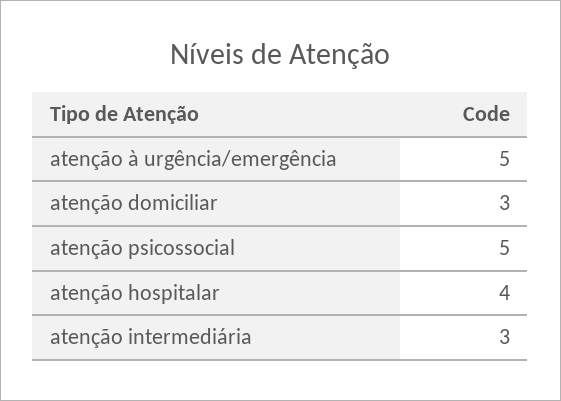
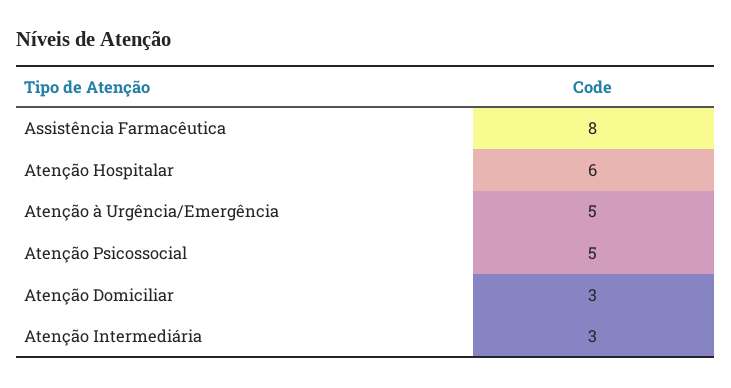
  {
    "atenção à urgência/emergência": 5,
    "atenção domiciliar": 3,
    "atenção psicossocial": 5,
-   "atenção hospitalar": 4,
+   "atenção hospitalar": 6,
-   "atenção intermediária": 3
+   "atenção intermediária": 3,
+   "Assistência Farmacêutica": 8
  }

